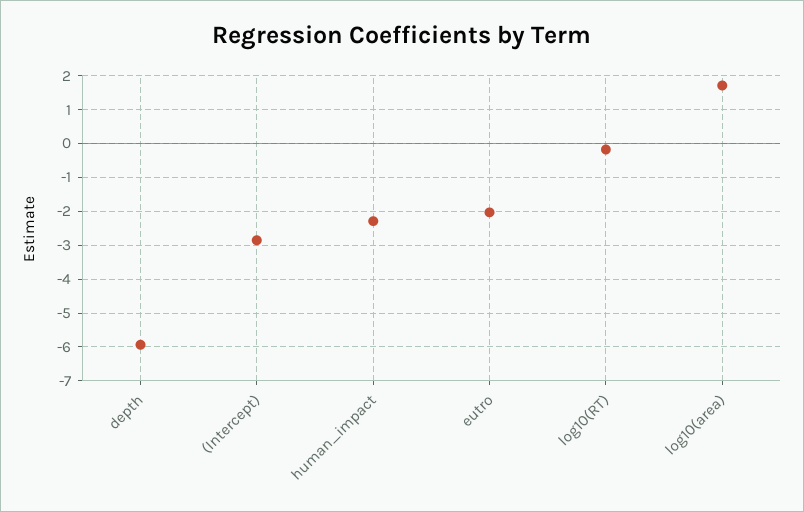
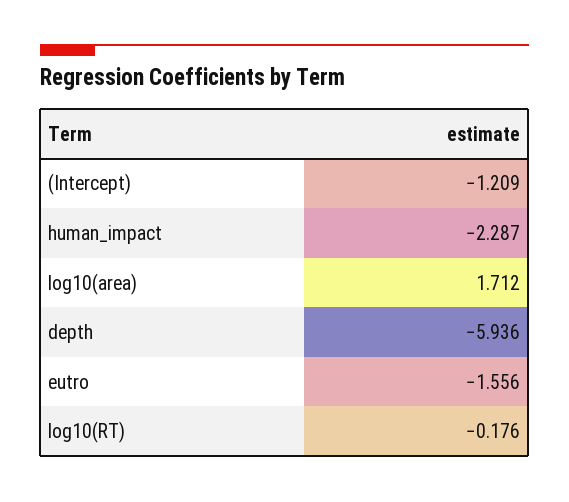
  {
    "depth": -5.936,
-   "(Intercept)": -2.8,
+   "(Intercept)": -1.209,
    "human_impact": -2.287,
-   "eutro": -2,
+   "eutro": -1.556,
    "log10(RT)": -0.176,
    "log10(area)": 1.712
  }

